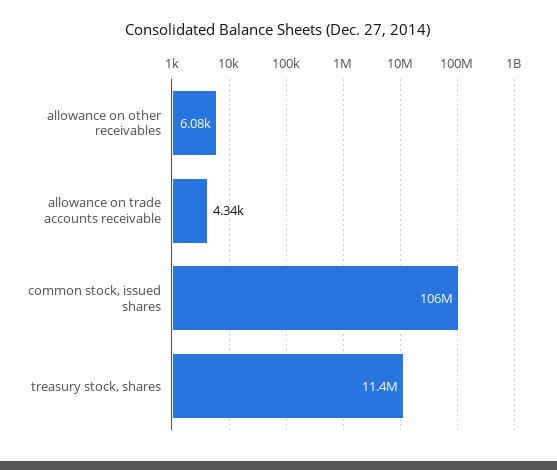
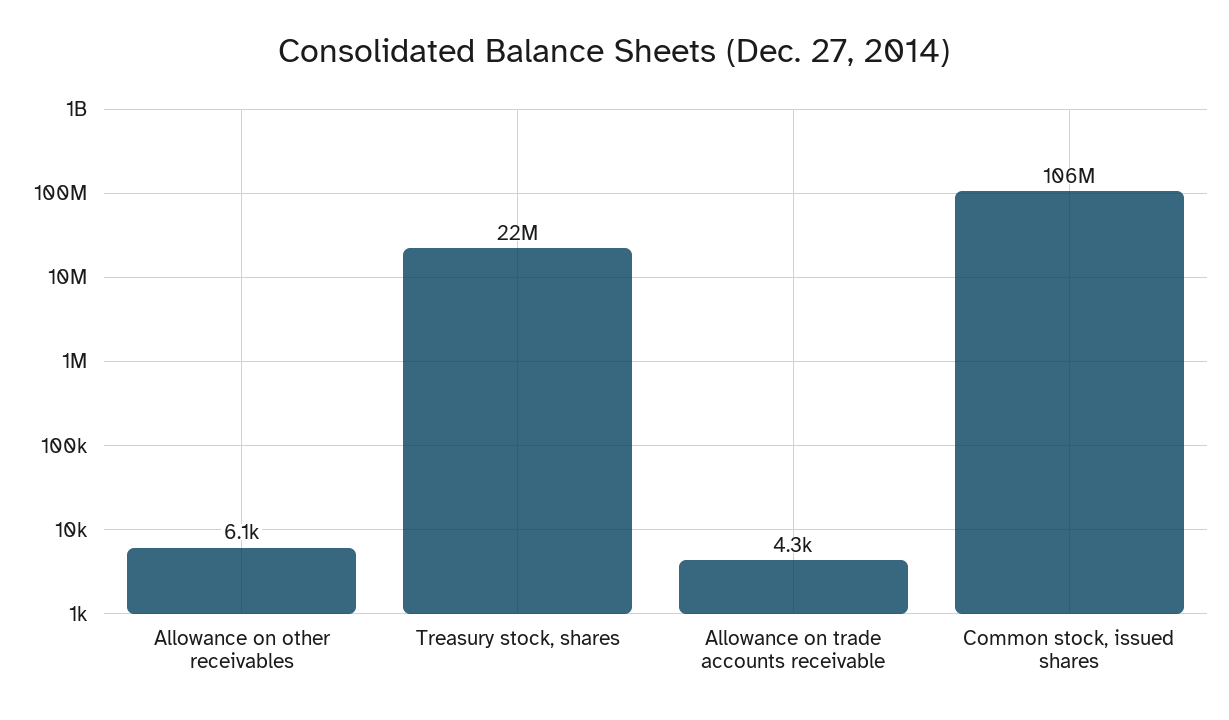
  {
    "allowance on other receivables": 6080,
    "allowance on trade accounts receivable": 4340,
    "common stock, issued shares": 106000000,
-   "treasury stock, shares": 11400000
+   "treasury stock, shares": 22000000
  }

